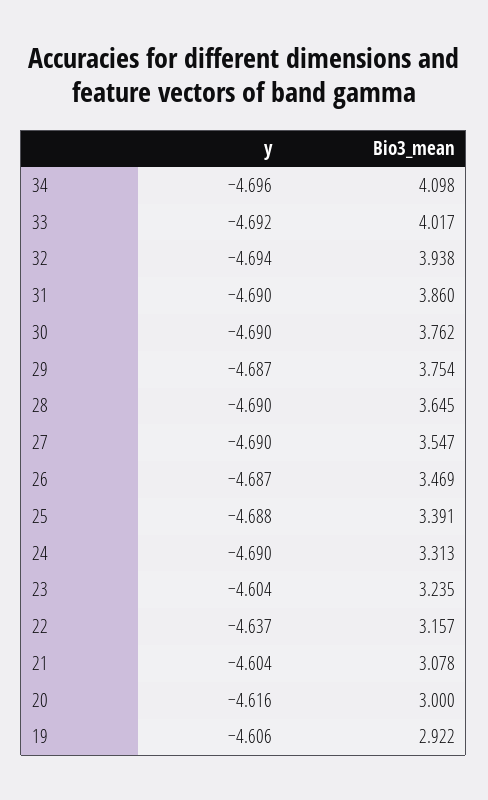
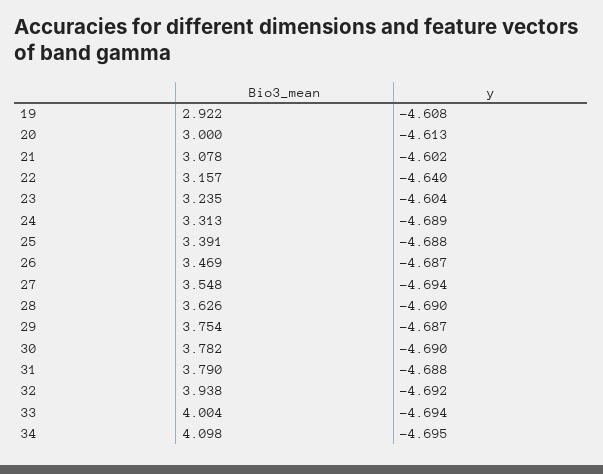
  {
    "y": {
-     "34": -4.696,
+     "34": -4.695,
-     "33": -4.692,
+     "33": -4.694,
-     "32": -4.694,
+     "32": -4.692,
-     "31": -4.69,
+     "31": -4.688,
      "30": -4.69,
      "29": -4.687,
      "28": -4.69,
-     "27": -4.69,
+     "27": -4.694,
      "26": -4.687,
      "25": -4.688,
-     "24": -4.69,
+     "24": -4.689,
      "23": -4.604,
-     "22": -4.637,
+     "22": -4.64,
-     "21": -4.604,
+     "21": -4.602,
-     "20": -4.616,
+     "20": -4.613,
-     "19": -4.606
+     "19": -4.608
    },
    "Bio3_mean": {
      "34": 4.098,
-     "33": 4.017,
+     "33": 4.004,
      "32": 3.938,
-     "31": 3.86,
+     "31": 3.79,
-     "30": 3.762,
+     "30": 3.782,
      "29": 3.754,
-     "28": 3.645,
+     "28": 3.626,
-     "27": 3.547,
+     "27": 3.548,
      "26": 3.469,
      "25": 3.391,
      "24": 3.313,
      "23": 3.235,
      "22": 3.157,
      "21": 3.078,
      "20": 3,
      "19": 2.922
    }
  }

